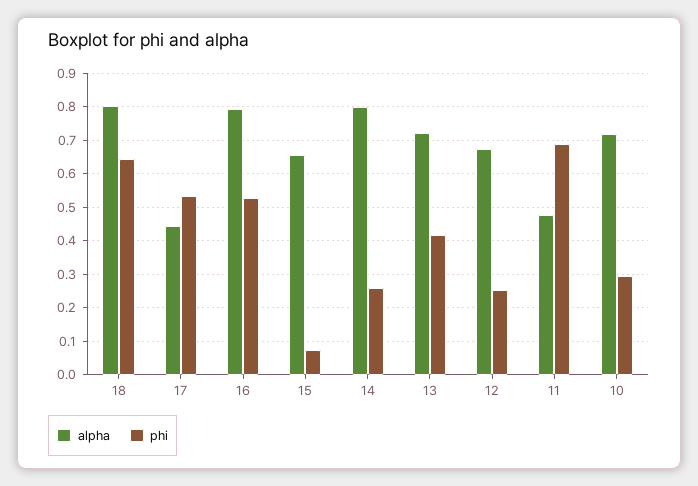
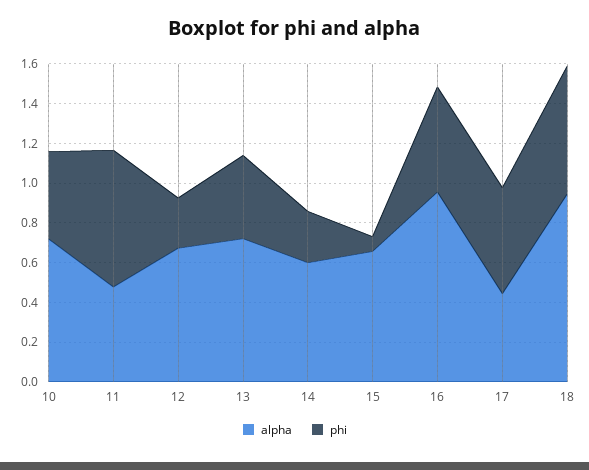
  {
    "alpha": {
-     "18": 0.8,
+     "18": 0.95,
      "17": 0.44,
-     "16": 0.8,
+     "16": 0.95,
      "15": 0.66,
-     "14": 0.8,
+     "14": 0.6,
      "13": 0.72,
      "12": 0.68,
      "11": 0.48,
      "10": 0.72
    },
    "phi": {
      "18": 0.64,
      "17": 0.54,
      "16": 0.52,
      "15": 0.08,
      "14": 0.26,
      "13": 0.42,
      "12": 0.26,
      "11": 0.68,
-     "10": 0.3
+     "10": 0.45
    }
  }

